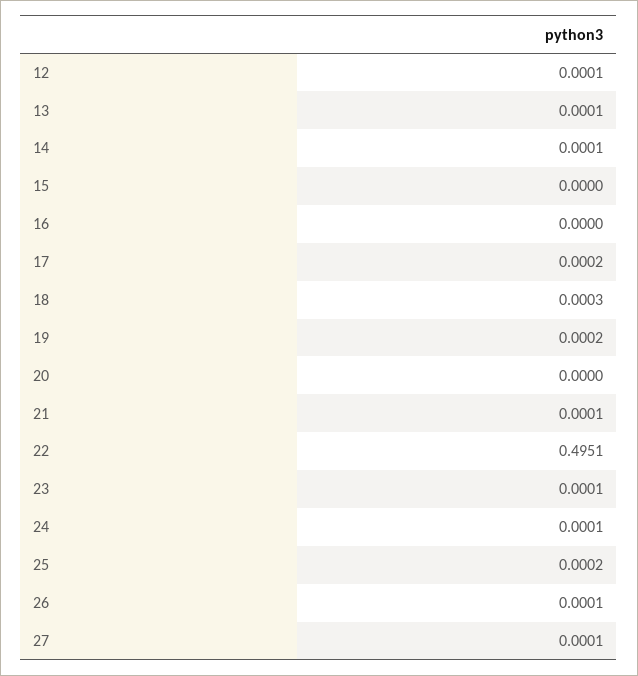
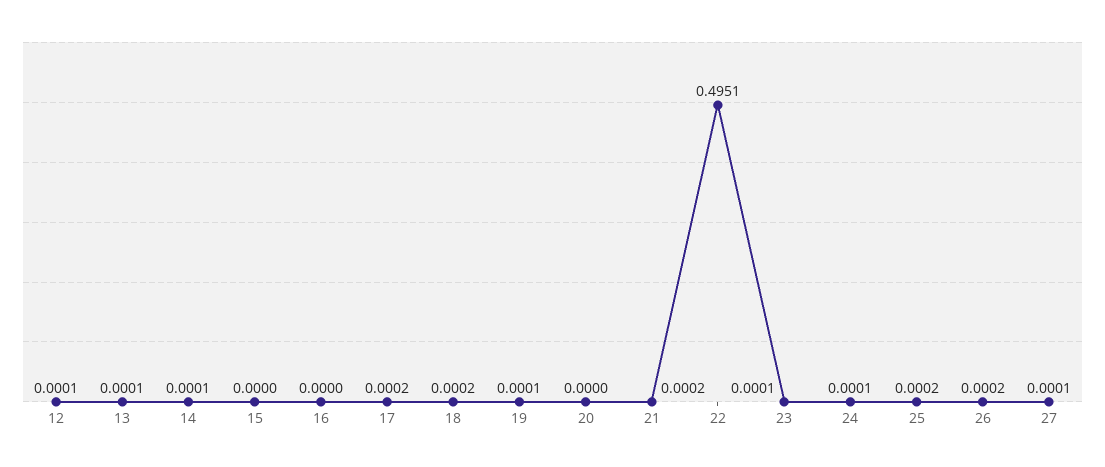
  {
    "12": 0.0001,
    "13": 0.0001,
    "14": 0.0001,
    "15": 0,
    "16": 0,
    "17": 0.0002,
-   "18": 0.0003,
+   "18": 0.0002,
-   "19": 0.0002,
+   "19": 0.0001,
    "20": 0,
-   "21": 0.0001,
+   "21": 0.0002,
    "22": 0.4951,
    "23": 0.0001,
    "24": 0.0001,
    "25": 0.0002,
-   "26": 0.0001,
+   "26": 0.0002,
    "27": 0.0001
  }

